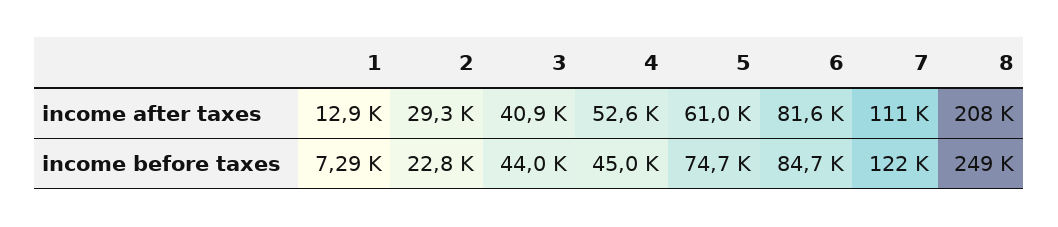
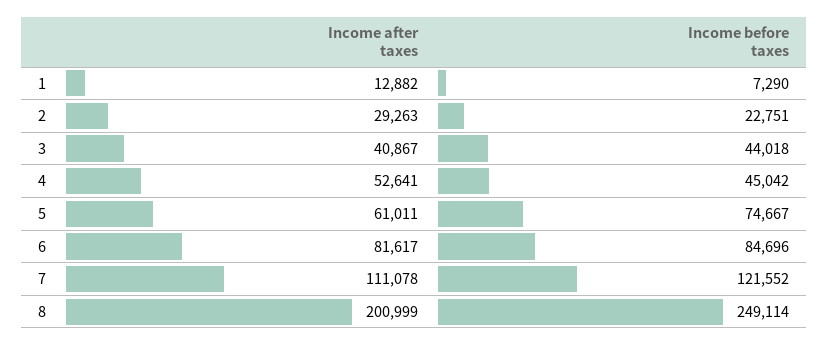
  {
    "1": {
      "income after taxes": 12882,
      "income before taxes": 7290
    },
    "2": {
      "income after taxes": 29263,
      "income before taxes": 22751
    },
    "3": {
      "income after taxes": 40867,
      "income before taxes": 44018
    },
    "4": {
      "income after taxes": 52641,
      "income before taxes": 45042
    },
    "5": {
      "income after taxes": 61011,
      "income before taxes": 74667
    },
    "6": {
      "income after taxes": 81617,
      "income before taxes": 84696
    },
    "7": {
      "income after taxes": 111078,
      "income before taxes": 121552
    },
    "8": {
-     "income after taxes": 208000,
+     "income after taxes": 200999,
      "income before taxes": 249114
    }
  }

